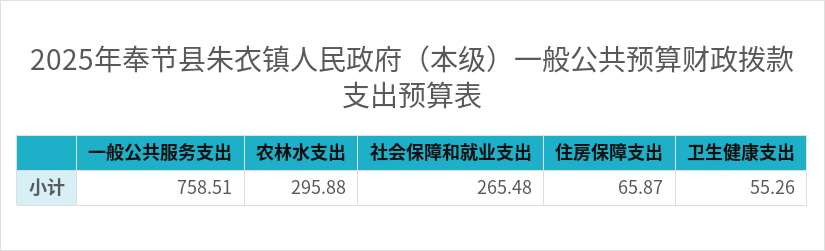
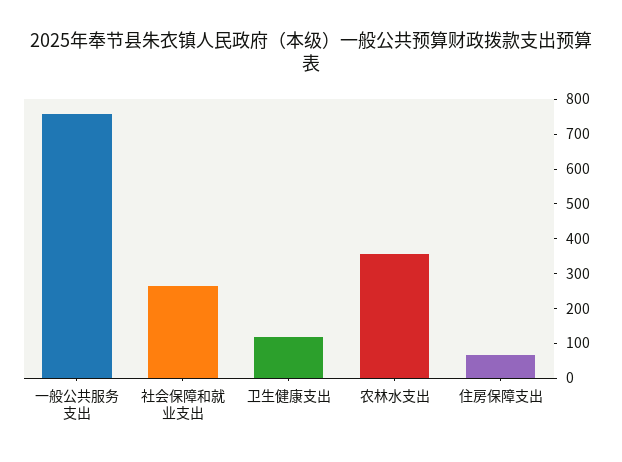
  {
    "一般公共服务支出": 758.51,
-   "农林水支出": 295.88,
+   "农林水支出": 350,
    "社会保障和就业支出": 265.48,
    "住房保障支出": 65.87,
-   "卫生健康支出": 55.26
+   "卫生健康支出": 125
  }

